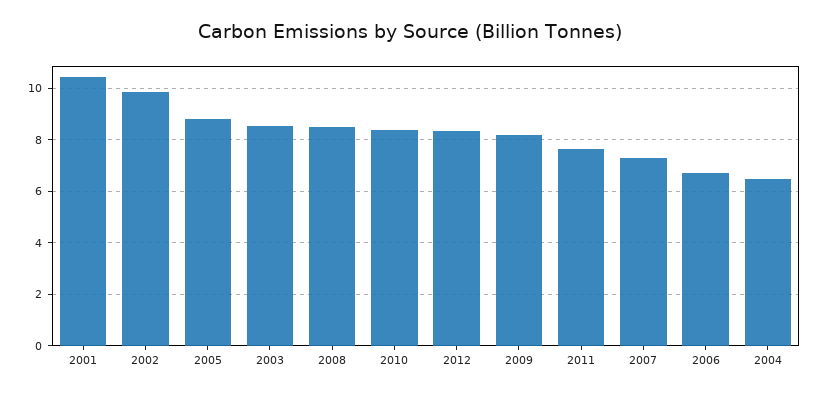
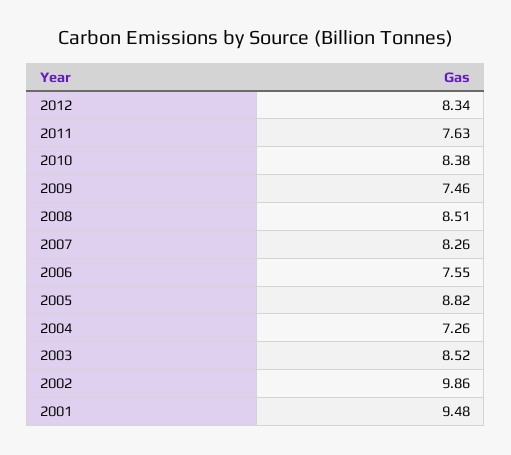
  {
-   "2001": 10.5,
+   "2001": 9.48,
    "2002": 9.86,
    "2005": 8.82,
    "2003": 8.52,
    "2008": 8.51,
    "2010": 8.38,
    "2012": 8.34,
-   "2009": 8.25,
+   "2009": 7.46,
    "2011": 7.63,
-   "2007": 7.25,
+   "2007": 8.26,
-   "2006": 6.75,
+   "2006": 7.55,
-   "2004": 6.5
+   "2004": 7.26
  }

